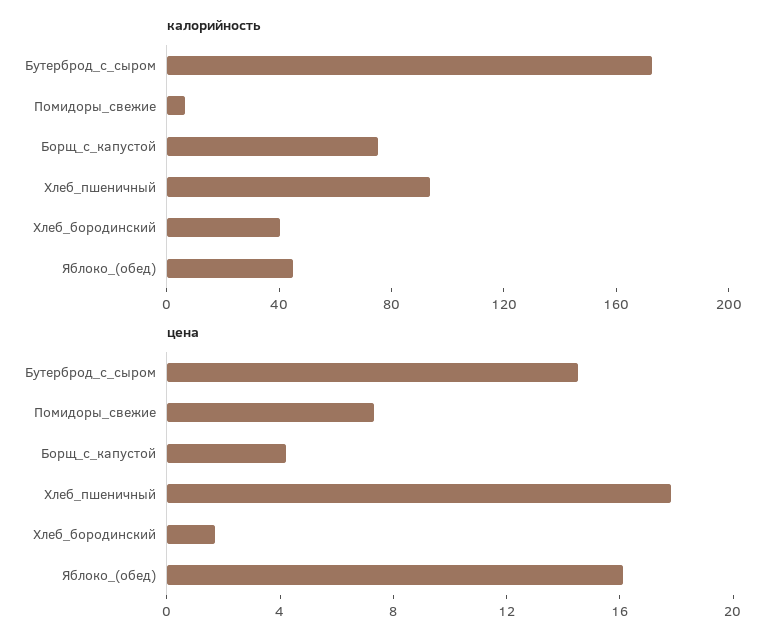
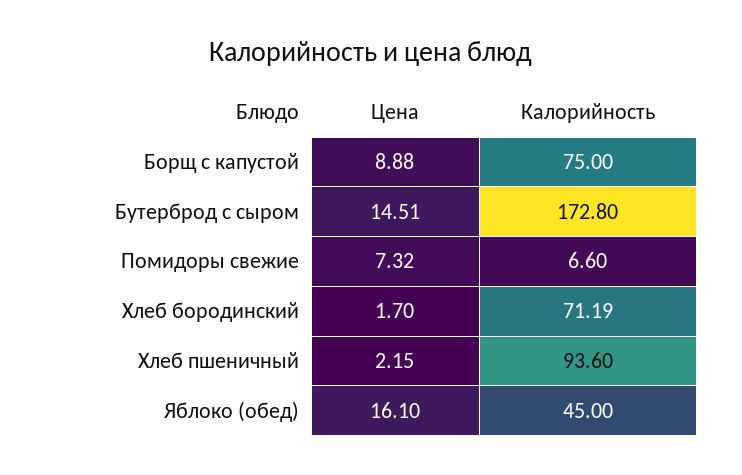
  {
    "калорийность": {
      "Бутерброд_с_сыром": 172.8,
      "Помидоры_свежие": 6.6,
      "Борщ_с_капустой": 75,
      "Хлеб_пшеничный": 93.6,
-     "Хлеб_бородинский": 40,
+     "Хлеб_бородинский": 71.19,
      "Яблоко_(обед)": 45
    },
    "цена": {
      "Бутерброд_с_сыром": 14.51,
      "Помидоры_свежие": 7.32,
-     "Борщ_с_капустой": 4,
+     "Борщ_с_капустой": 8.88,
-     "Хлеб_пшеничный": 18,
+     "Хлеб_пшеничный": 2.15,
      "Хлеб_бородинский": 1.7,
      "Яблоко_(обед)": 16.1
    }
  }

